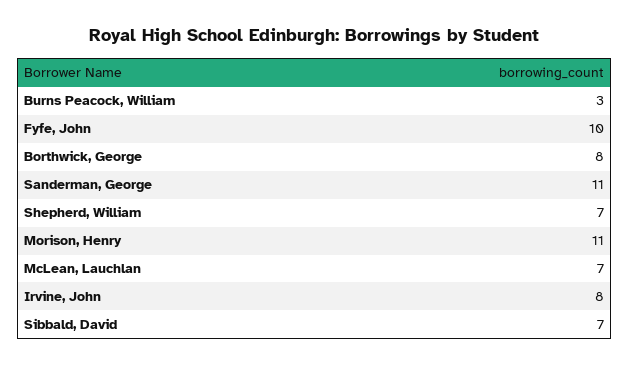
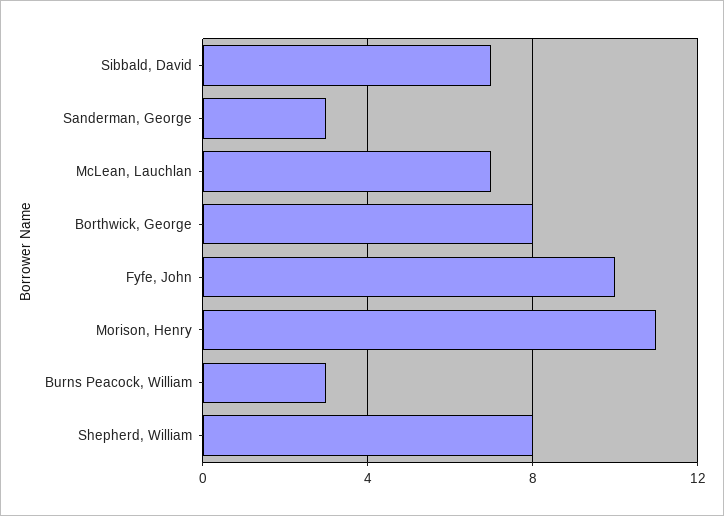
  {
    "Burns Peacock, William": 3,
    "Fyfe, John": 10,
    "Borthwick, George": 8,
-   "Sanderman, George": 11,
+   "Sanderman, George": 3,
-   "Shepherd, William": 7,
+   "Shepherd, William": 8,
    "Morison, Henry": 11,
    "McLean, Lauchlan": 7,
-   "Irvine, John": 8,
    "Sibbald, David": 7
  }

